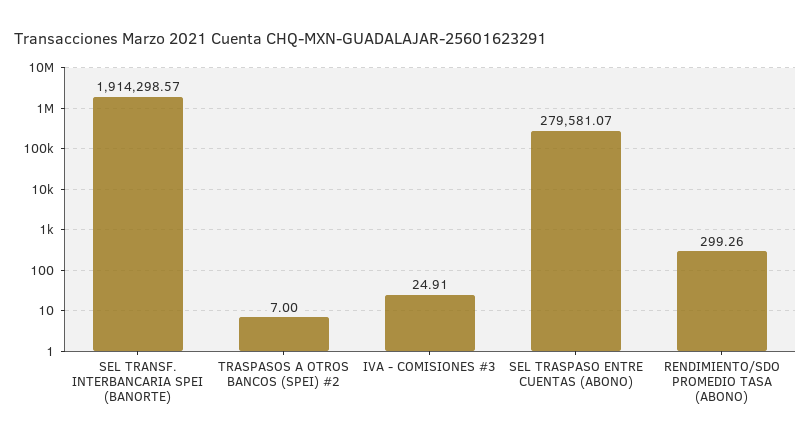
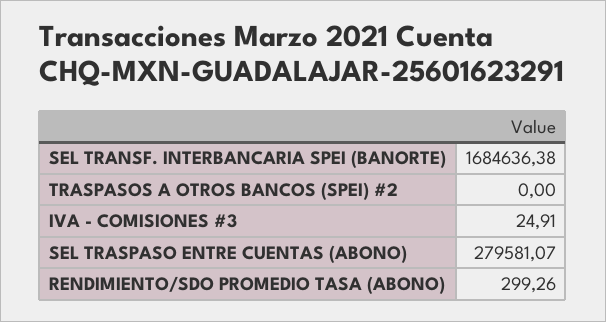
  {
-   "SEL TRANSF. INTERBANCARIA SPEI (BANORTE)": 1914298.57,
+   "SEL TRANSF. INTERBANCARIA SPEI (BANORTE)": 1684636.38,
-   "TRASPASOS A OTROS BANCOS (SPEI) #2": 7,
+   "TRASPASOS A OTROS BANCOS (SPEI) #2": 0,
    "IVA - COMISIONES #3": 24.91,
    "SEL TRASPASO ENTRE CUENTAS (ABONO)": 279581.07,
    "RENDIMIENTO/SDO PROMEDIO TASA (ABONO)": 299.26
  }

